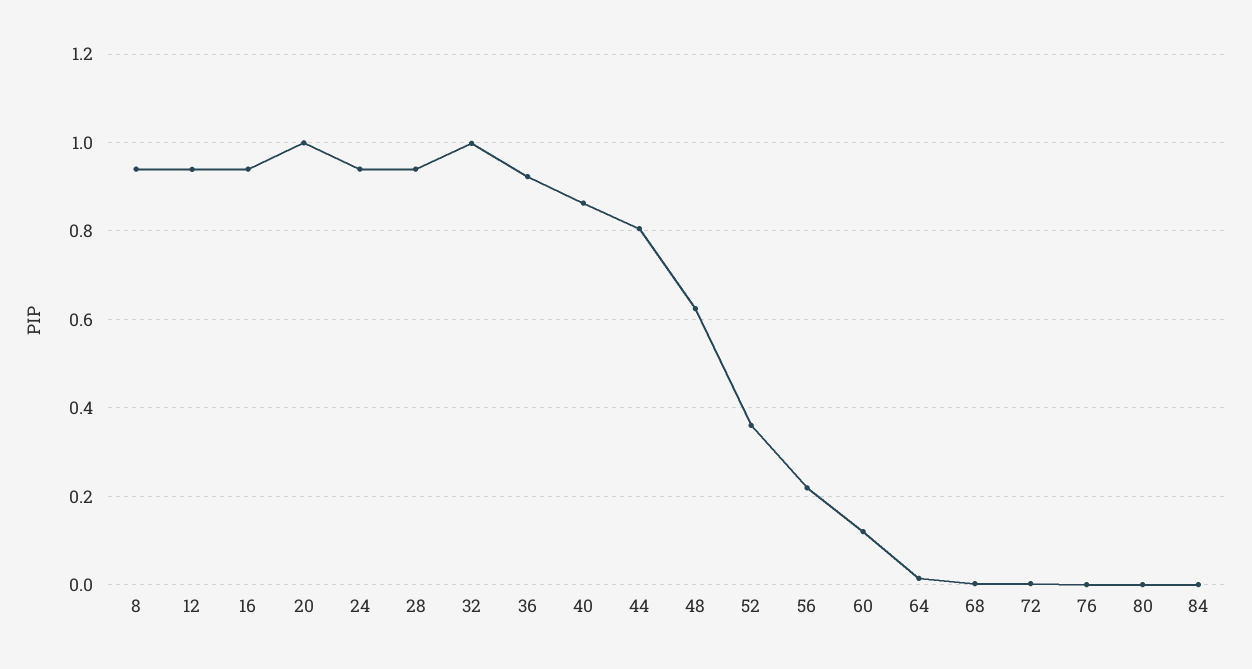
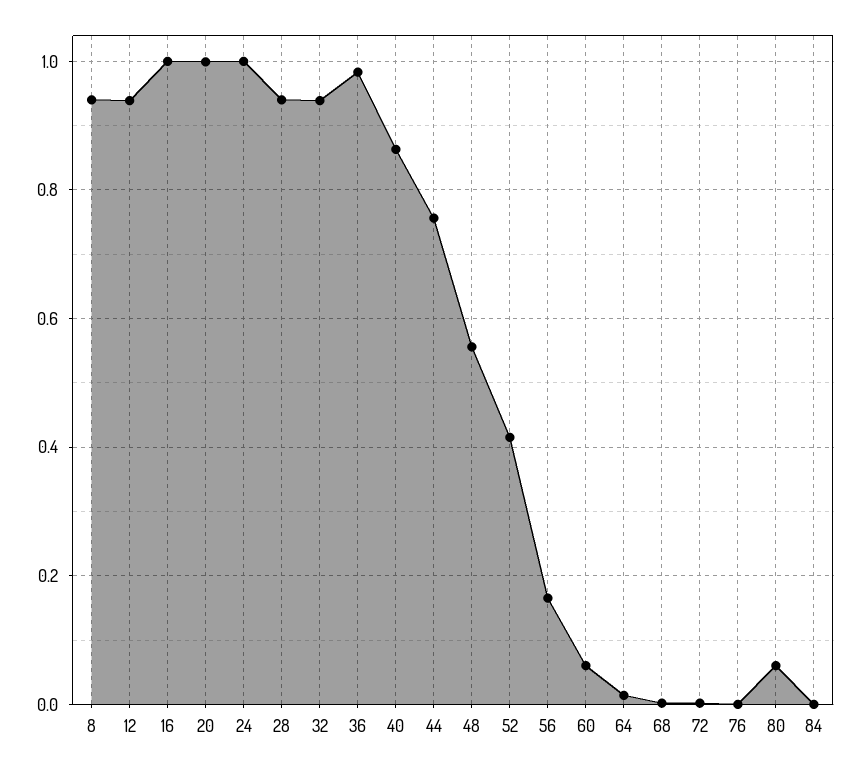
  {
    "8": 0.94,
    "12": 0.94,
-   "16": 0.94,
+   "16": 1,
    "20": 1,
-   "24": 0.94,
+   "24": 1,
    "28": 0.94,
-   "32": 1,
+   "32": 0.94,
-   "36": 0.92,
+   "36": 0.98,
    "40": 0.86,
-   "44": 0.8,
+   "44": 0.76,
-   "48": 0.62,
+   "48": 0.56,
-   "52": 0.36,
+   "52": 0.42,
-   "56": 0.22,
+   "56": 0.16,
-   "60": 0.12,
+   "60": 0.06,
    "64": 0.02,
    "68": 0,
    "72": 0,
    "76": 0,
-   "80": 0,
+   "80": 0.06,
    "84": 0
  }

